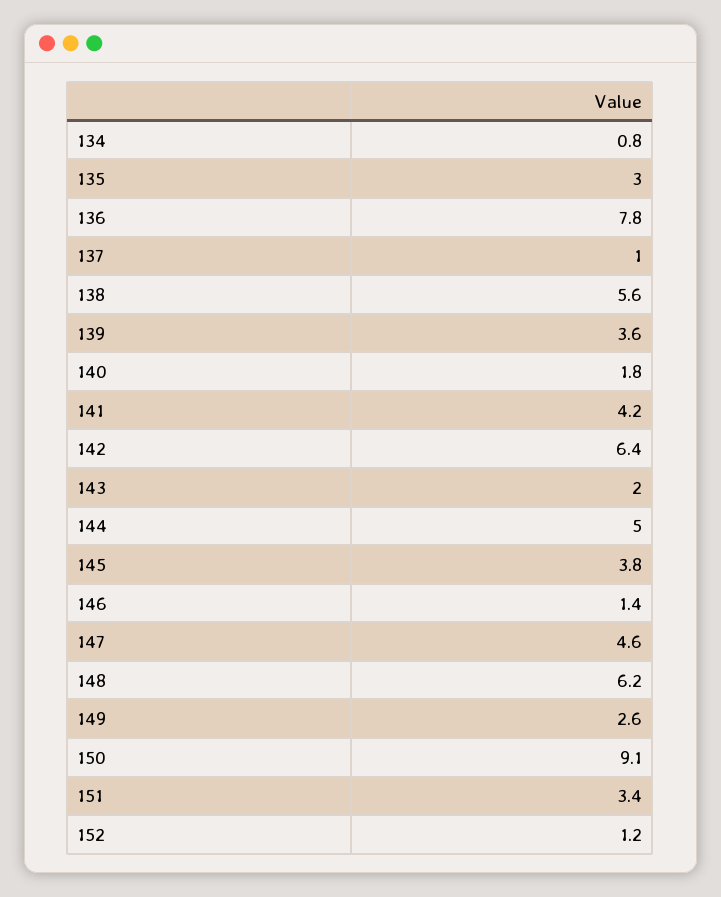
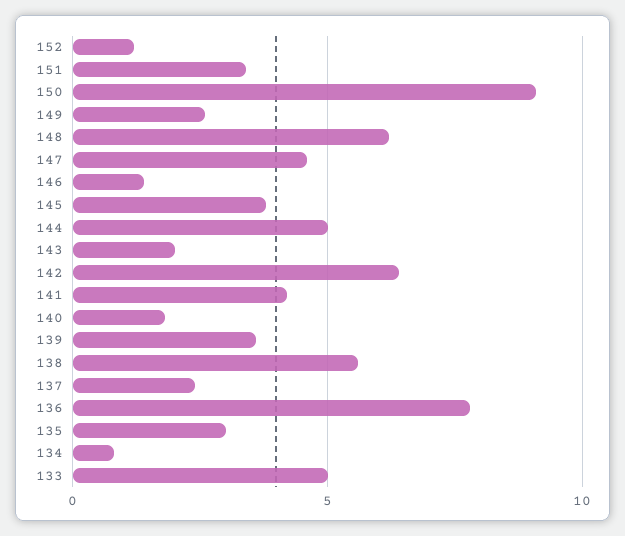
  {
    "134": 0.8,
    "135": 3,
    "136": 7.8,
-   "137": 1,
+   "137": 2.5,
    "138": 5.6,
    "139": 3.6,
    "140": 1.8,
    "141": 4.2,
    "142": 6.4,
    "143": 2,
    "144": 5,
    "145": 3.8,
    "146": 1.4,
    "147": 4.6,
    "148": 6.2,
    "149": 2.6,
    "150": 9.1,
    "151": 3.4,
-   "152": 1.2
+   "152": 1.2,
+   "133": 5
  }

